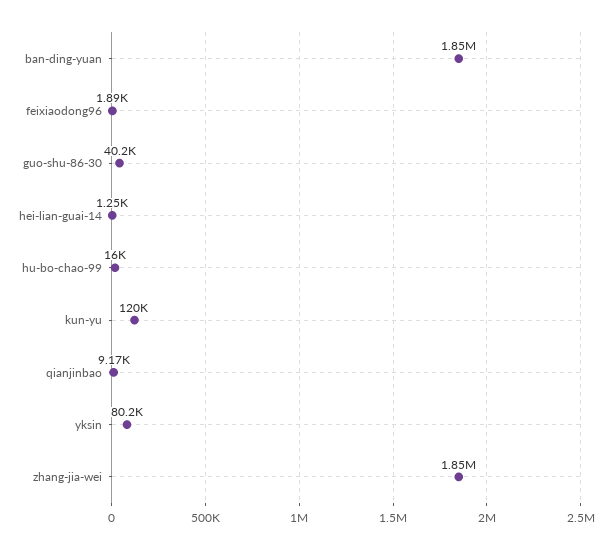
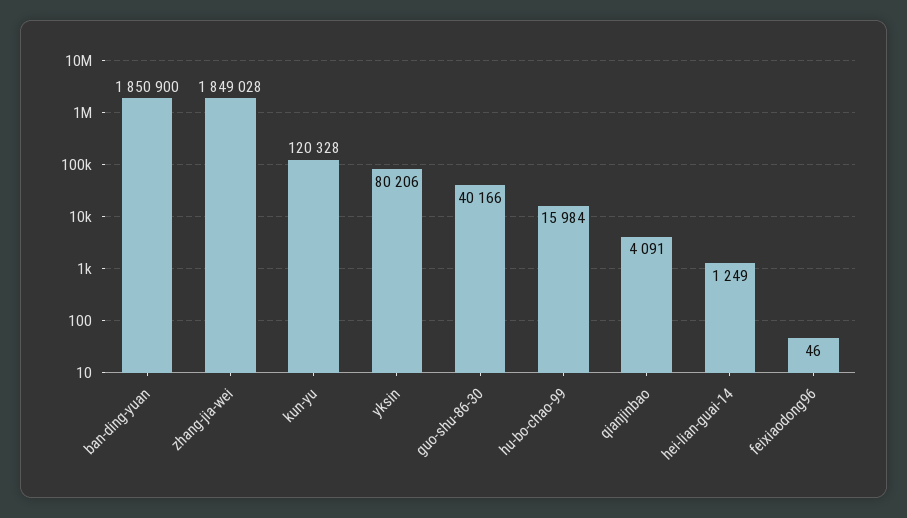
  {
    "ban-ding-yuan": 1850900,
-   "feixiaodong96": 1890,
+   "feixiaodong96": 46,
    "guo-shu-86-30": 40166,
    "hei-lian-guai-14": 1249,
    "hu-bo-chao-99": 15984,
    "kun-yu": 120328,
-   "qianjinbao": 9170,
+   "qianjinbao": 4091,
    "yksin": 80206,
    "zhang-jia-wei": 1849028
  }

